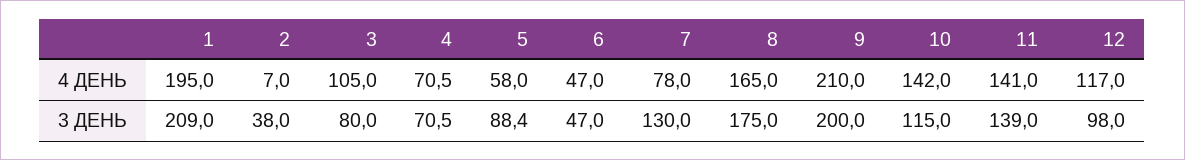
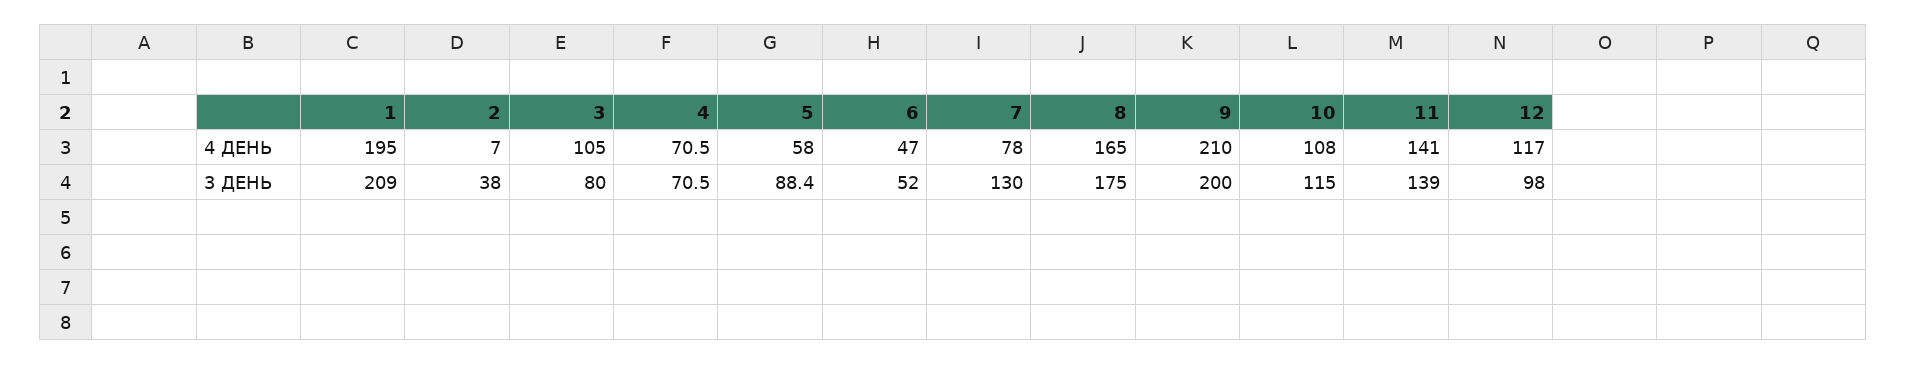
  {
    "1": {
      "4 ДЕНЬ": 195,
      "3 ДЕНЬ": 209
    },
    "2": {
      "4 ДЕНЬ": 7,
      "3 ДЕНЬ": 38
    },
    "3": {
      "4 ДЕНЬ": 105,
      "3 ДЕНЬ": 80
    },
    "4": {
      "4 ДЕНЬ": 70.5,
      "3 ДЕНЬ": 70.5
    },
    "5": {
      "4 ДЕНЬ": 58,
      "3 ДЕНЬ": 88.4
    },
    "6": {
      "4 ДЕНЬ": 47,
-     "3 ДЕНЬ": 47
+     "3 ДЕНЬ": 52
    },
    "7": {
      "4 ДЕНЬ": 78,
      "3 ДЕНЬ": 130
    },
    "8": {
      "4 ДЕНЬ": 165,
      "3 ДЕНЬ": 175
    },
    "9": {
      "4 ДЕНЬ": 210,
      "3 ДЕНЬ": 200
    },
    "10": {
-     "4 ДЕНЬ": 142,
+     "4 ДЕНЬ": 108,
      "3 ДЕНЬ": 115
    },
    "11": {
      "4 ДЕНЬ": 141,
      "3 ДЕНЬ": 139
    },
    "12": {
      "4 ДЕНЬ": 117,
      "3 ДЕНЬ": 98
    }
  }

